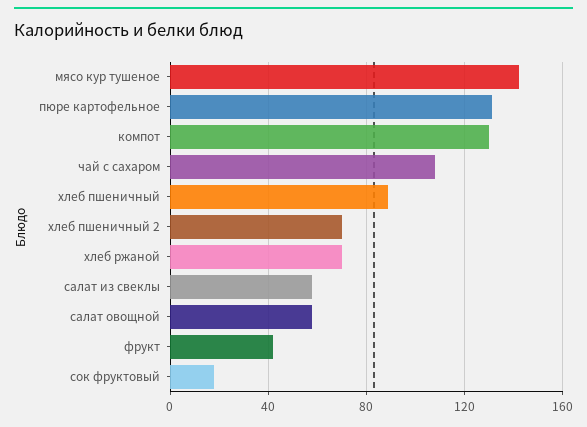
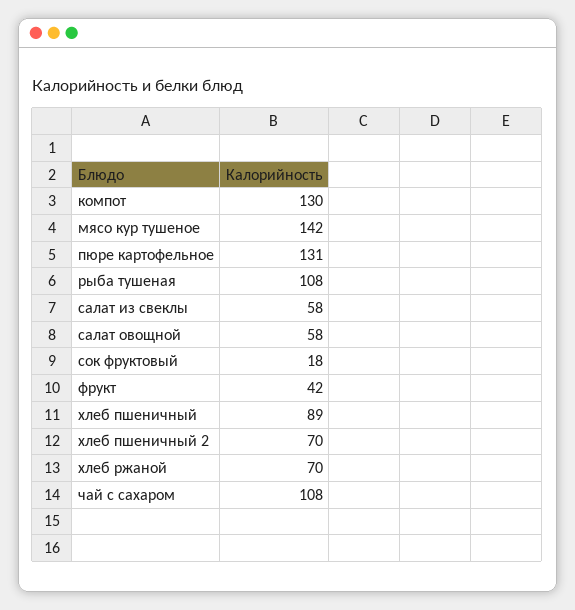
  {
    "мясо кур тушеное": 142,
    "пюре картофельное": 131,
    "компот": 130,
    "чай с сахаром": 108,
    "хлеб пшеничный": 89,
    "хлеб пшеничный 2": 70,
    "хлеб ржаной": 70,
    "салат из свеклы": 58,
    "салат овощной": 58,
    "фрукт": 42,
-   "сок фруктовый": 18
+   "сок фруктовый": 18,
+   "рыба тушеная": 108
  }

